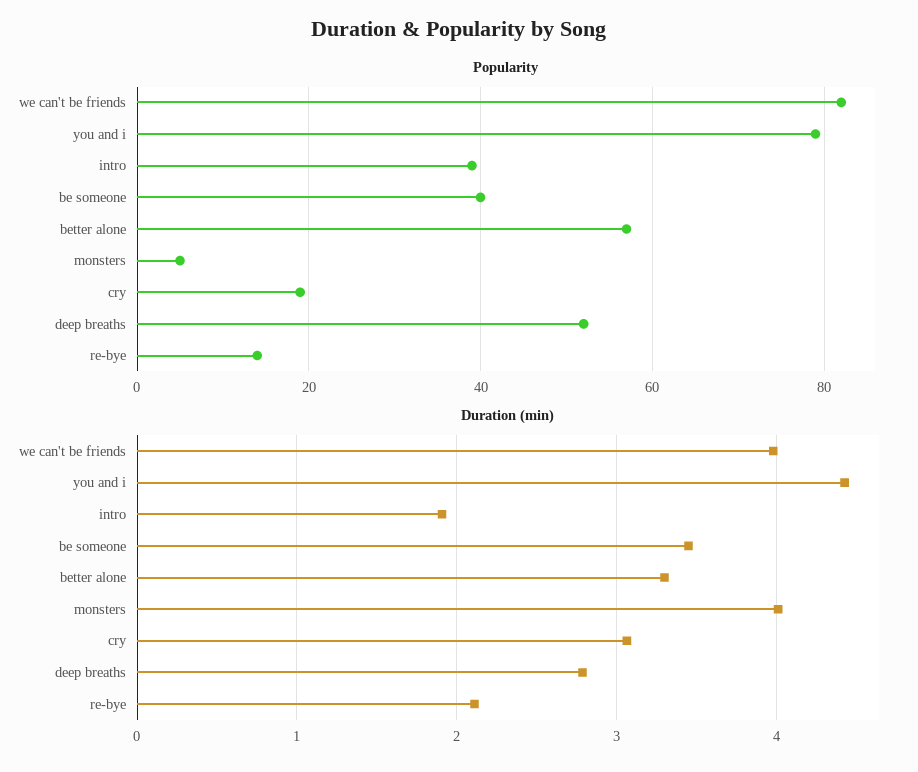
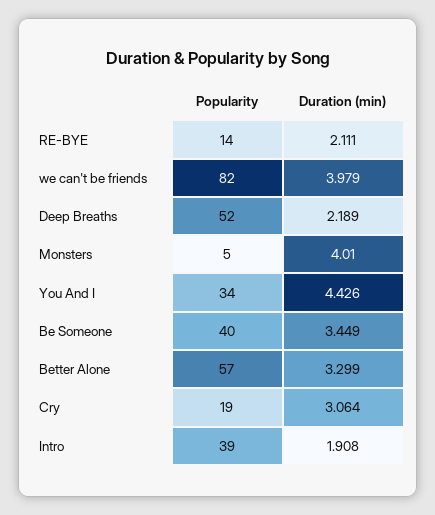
  {
    "Popularity": {
      "we can't be friends": 82,
-     "you and i": 80,
+     "you and i": 34,
      "intro": 39,
      "be someone": 40,
      "better alone": 57,
      "monsters": 5,
      "cry": 19,
      "deep breaths": 52,
      "re-bye": 14
    },
    "Duration (min)": {
      "we can't be friends": 3.979,
      "you and i": 4.426,
      "intro": 1.908,
      "be someone": 3.449,
      "better alone": 3.299,
      "monsters": 4.01,
      "cry": 3.064,
-     "deep breaths": 2.8,
+     "deep breaths": 2.189,
      "re-bye": 2.111
    }
  }

